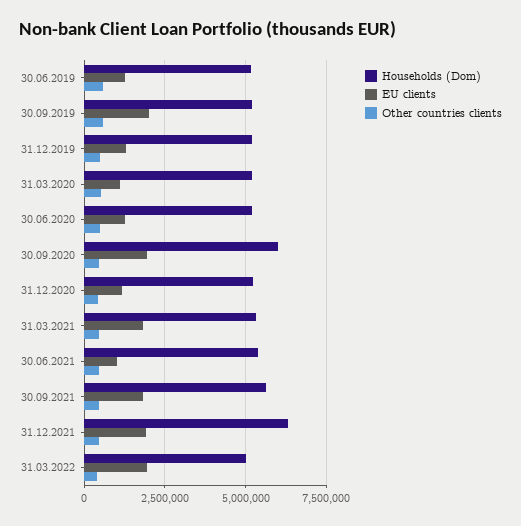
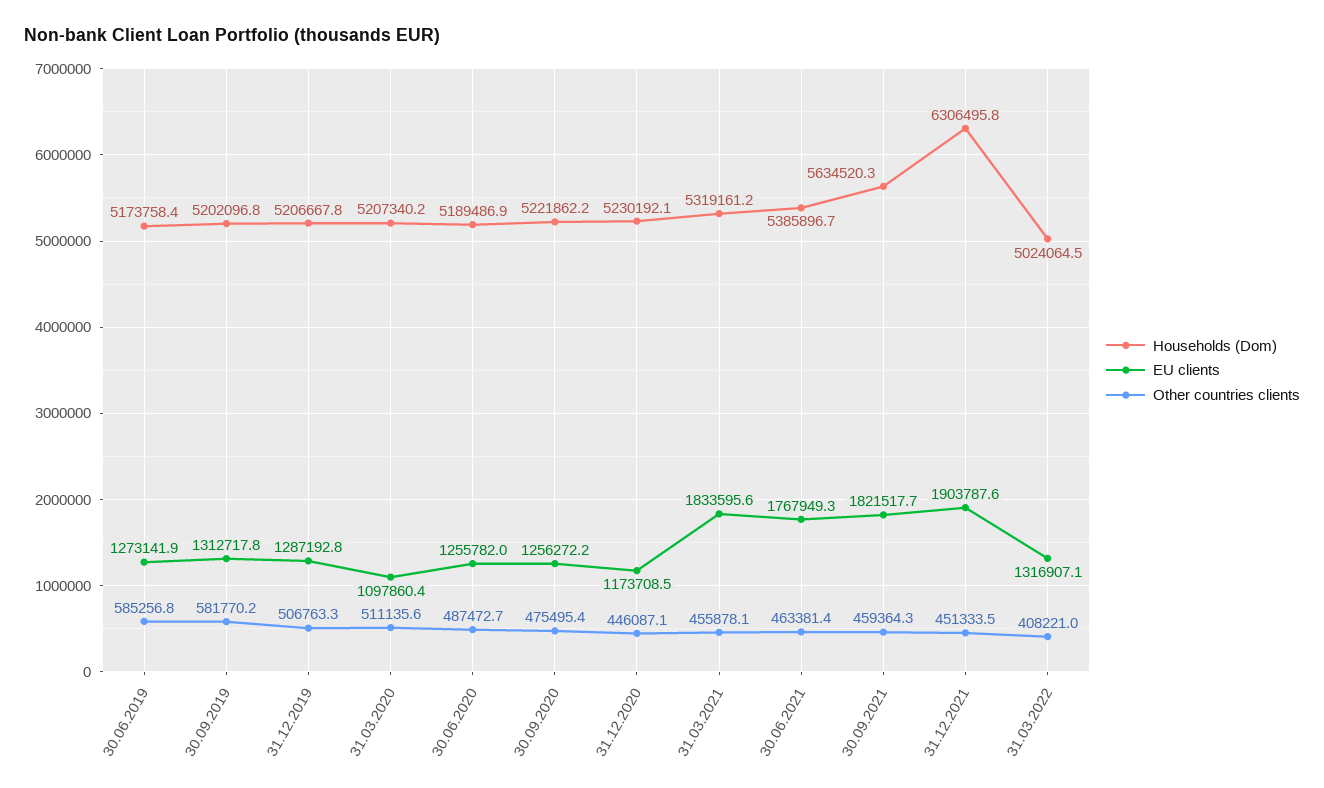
  {
    "Households (Dom)": {
      "30.06.2019": 5173758.4,
      "30.09.2019": 5202096.8,
      "31.12.2019": 5206667.8,
      "31.03.2020": 5207340.2,
      "30.06.2020": 5189486.9,
-     "30.09.2020": 6000000,
+     "30.09.2020": 5221862.2,
      "31.12.2020": 5230192.1,
      "31.03.2021": 5319161.2,
      "30.06.2021": 5385896.7,
      "30.09.2021": 5634520.3,
      "31.12.2021": 6306495.8,
      "31.03.2022": 5024064.5
    },
    "EU clients": {
      "30.06.2019": 1273141.9,
-     "30.09.2019": 2000000,
+     "30.09.2019": 1312717.8,
      "31.12.2019": 1287192.8,
      "31.03.2020": 1097860.4,
      "30.06.2020": 1255782,
-     "30.09.2020": 2000000,
+     "30.09.2020": 1256272.2,
      "31.12.2020": 1173708.5,
      "31.03.2021": 1833595.6,
-     "30.06.2021": 1000000,
+     "30.06.2021": 1767949.3,
      "30.09.2021": 1821517.7,
      "31.12.2021": 1903787.6,
-     "31.03.2022": 2000000
+     "31.03.2022": 1316907.1
    },
    "Other countries clients": {
      "30.06.2019": 585256.8,
      "30.09.2019": 581770.2,
      "31.12.2019": 506763.3,
      "31.03.2020": 511135.6,
      "30.06.2020": 487472.7,
      "30.09.2020": 475495.4,
      "31.12.2020": 446087.1,
      "31.03.2021": 455878.1,
      "30.06.2021": 463381.4,
      "30.09.2021": 459364.3,
      "31.12.2021": 451333.5,
      "31.03.2022": 408221
    }
  }

